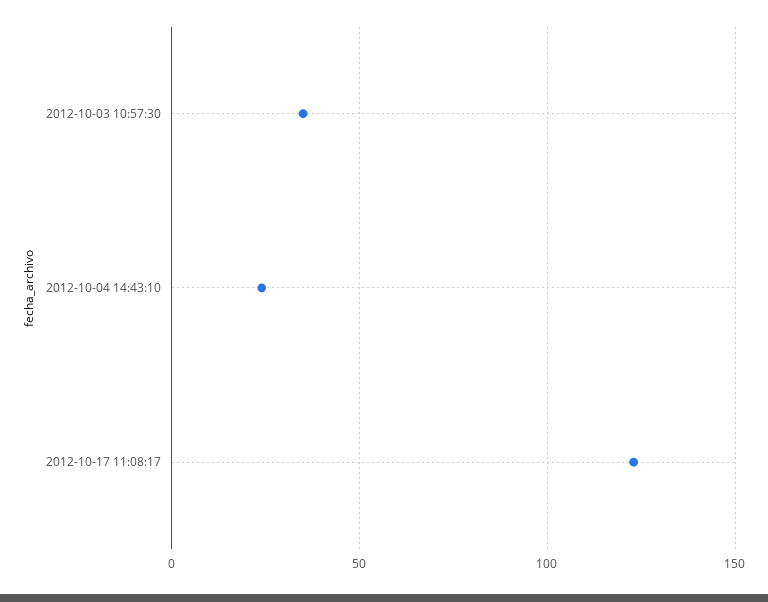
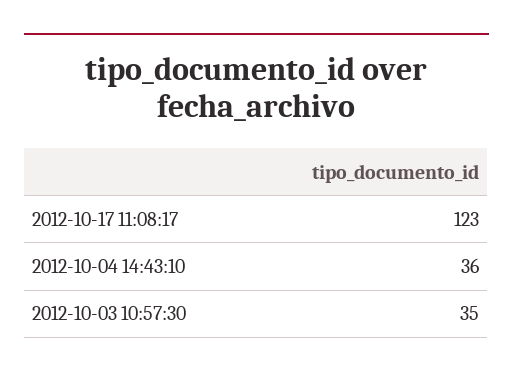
  {
    "2012-10-03 10:57:30": 35,
-   "2012-10-04 14:43:10": 25,
+   "2012-10-04 14:43:10": 36,
    "2012-10-17 11:08:17": 123
  }

